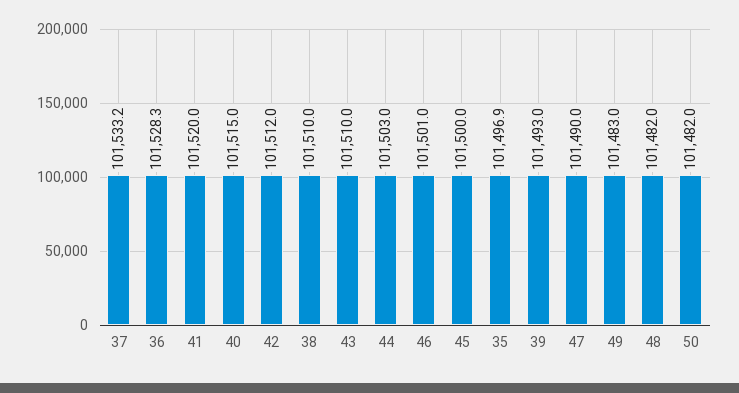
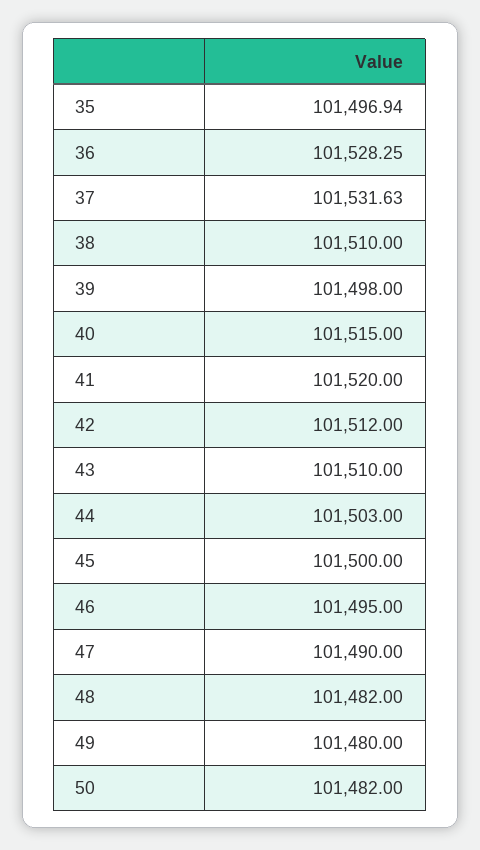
  {
-   "37": 101533.2,
+   "37": 101531.63,
    "36": 101528.25,
    "41": 101520,
    "40": 101515,
    "42": 101512,
    "38": 101510,
    "43": 101510,
    "44": 101503,
-   "46": 101501,
+   "46": 101495,
    "45": 101500,
    "35": 101496.94,
-   "39": 101493,
+   "39": 101498,
    "47": 101490,
-   "49": 101483,
+   "49": 101480,
    "48": 101482,
    "50": 101482
  }

